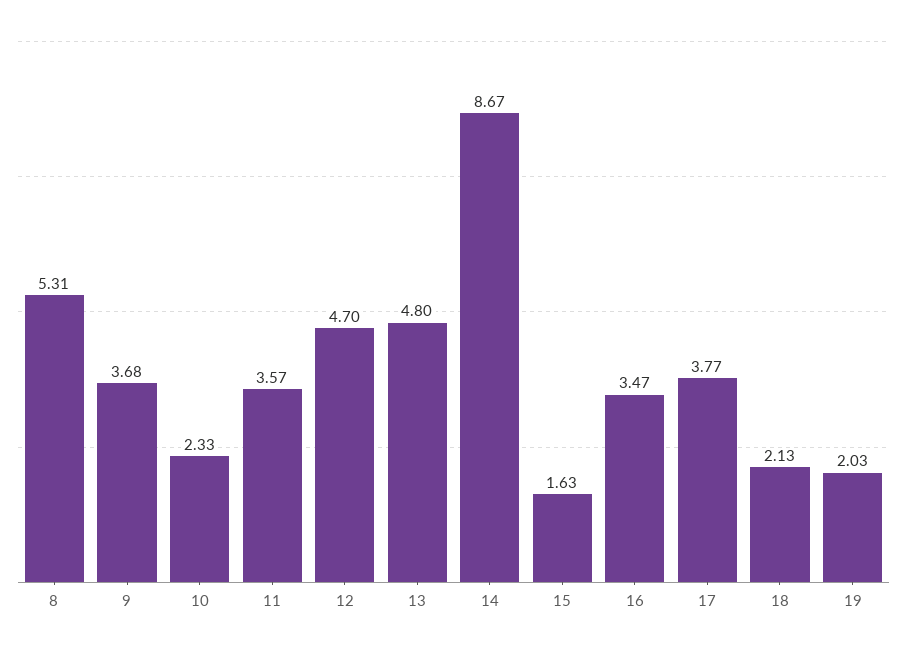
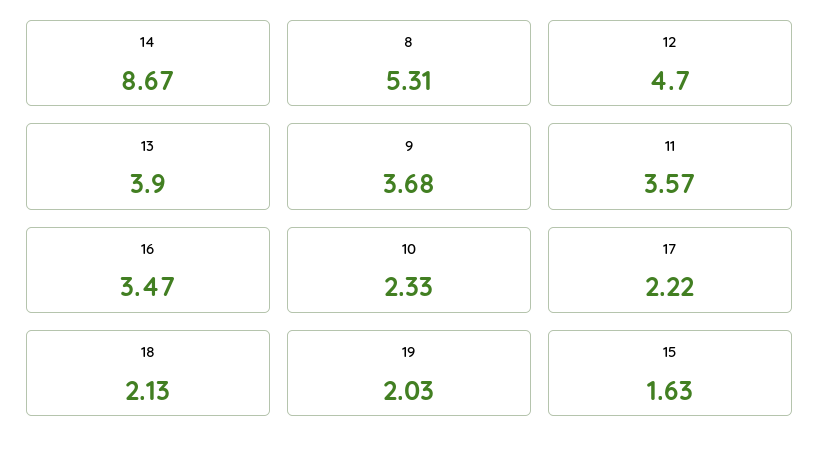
  {
    "8": 5.31,
    "9": 3.68,
    "10": 2.33,
    "11": 3.57,
    "12": 4.7,
-   "13": 4.8,
+   "13": 3.9,
    "14": 8.67,
    "15": 1.63,
    "16": 3.47,
-   "17": 3.77,
+   "17": 2.22,
    "18": 2.13,
    "19": 2.03
  }

